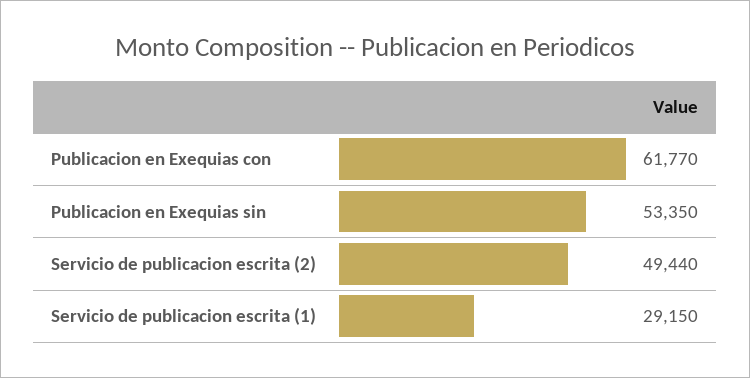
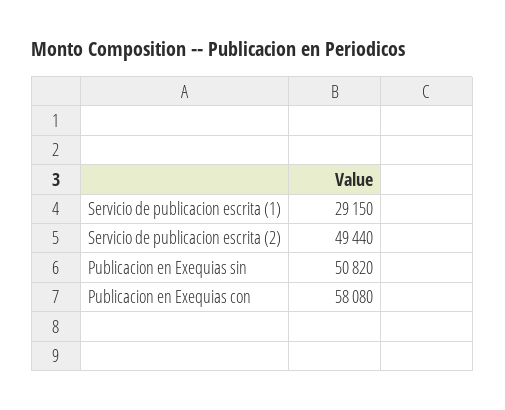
  {
-   "Publicacion en Exequias con": 61770,
+   "Publicacion en Exequias con": 58080,
-   "Publicacion en Exequias sin": 53350,
+   "Publicacion en Exequias sin": 50820,
    "Servicio de publicacion escrita (2)": 49440,
    "Servicio de publicacion escrita (1)": 29150
  }

